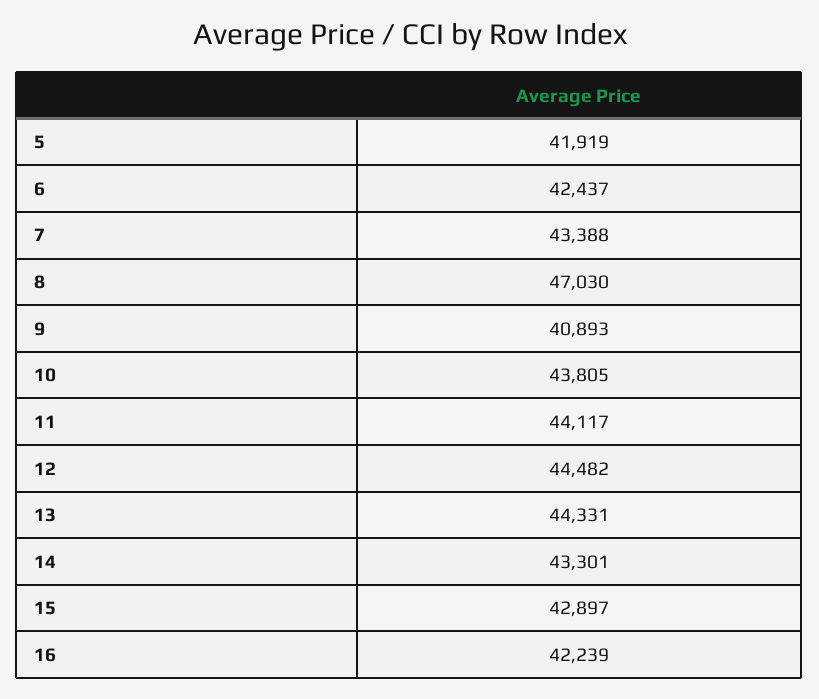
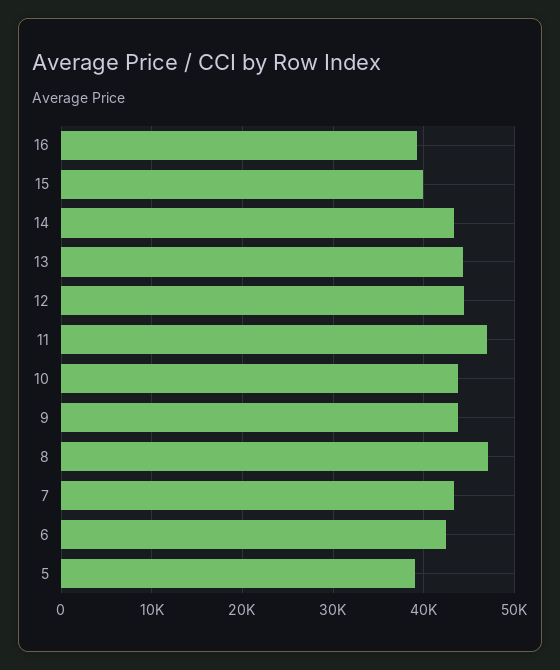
  {
-   "5": 41919,
+   "5": 39000,
    "6": 42437,
    "7": 43388,
    "8": 47030,
-   "9": 40893,
+   "9": 44000,
    "10": 43805,
-   "11": 44117,
+   "11": 47000,
    "12": 44482,
    "13": 44331,
    "14": 43301,
-   "15": 42897,
+   "15": 40000,
-   "16": 42239
+   "16": 39000
  }

